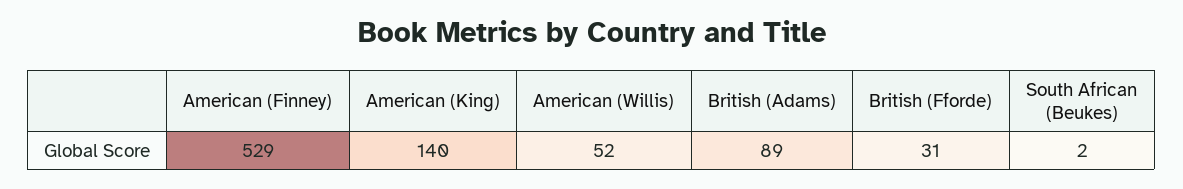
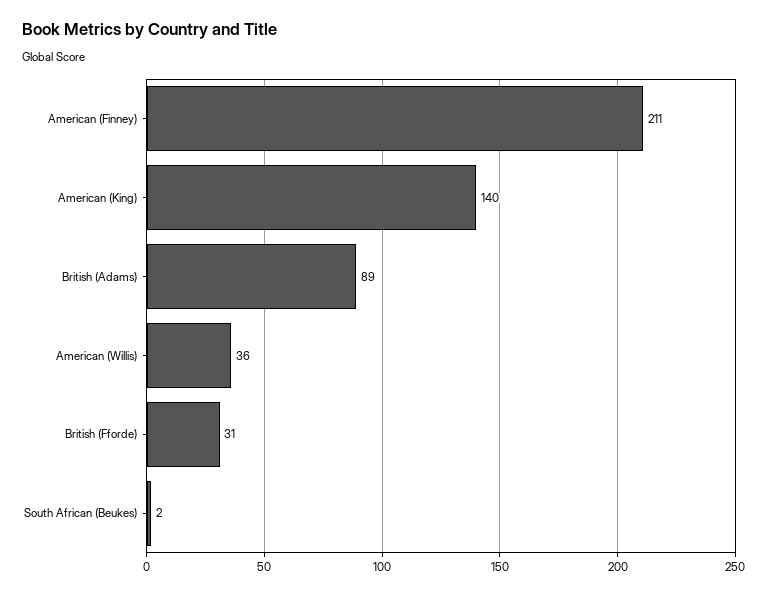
  {
-   "American (Finney)": 529,
+   "American (Finney)": 211,
    "American (King)": 140,
-   "American (Willis)": 52,
+   "American (Willis)": 36,
    "British (Adams)": 89,
    "British (Fforde)": 31,
    "South African (Beukes)": 2
  }

